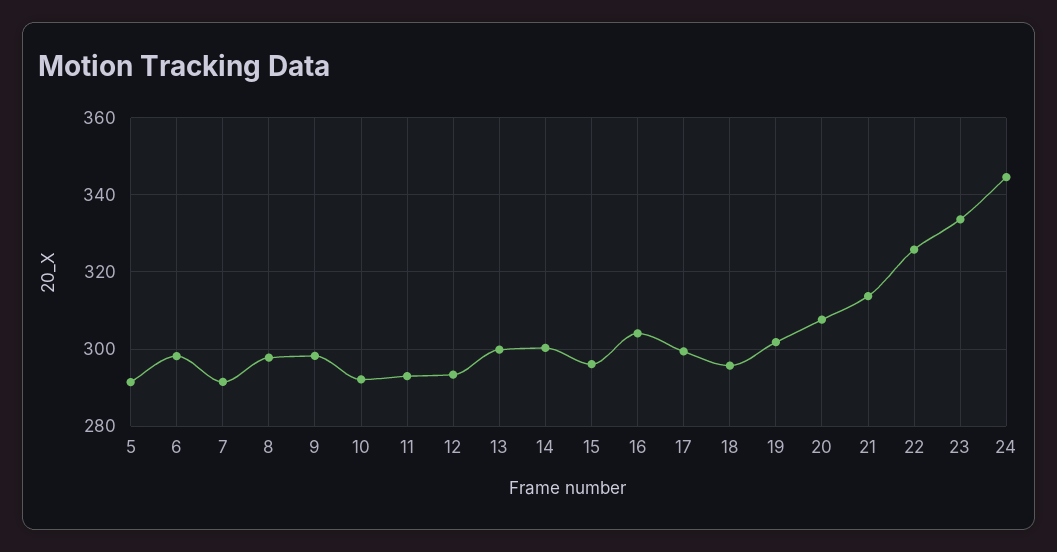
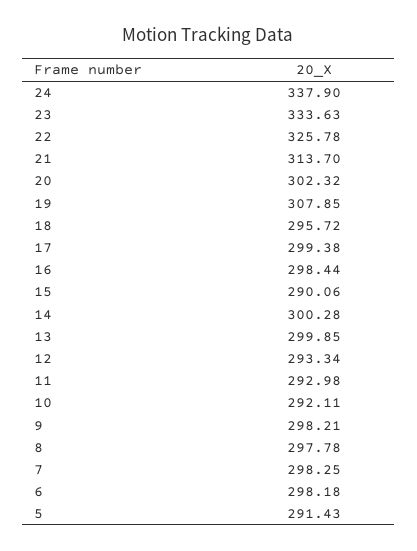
  {
    "5": 291.43,
    "6": 298.18,
-   "7": 292,
+   "7": 298.25,
    "8": 297.78,
    "9": 298.21,
    "10": 292.11,
    "11": 292.98,
    "12": 293.34,
    "13": 299.85,
    "14": 300.28,
-   "15": 296,
+   "15": 290.06,
-   "16": 304,
+   "16": 298.44,
    "17": 299.38,
    "18": 295.72,
-   "19": 302,
+   "19": 307.85,
-   "20": 308,
+   "20": 302.32,
    "21": 313.7,
    "22": 325.78,
    "23": 333.63,
-   "24": 344
+   "24": 337.9
  }

